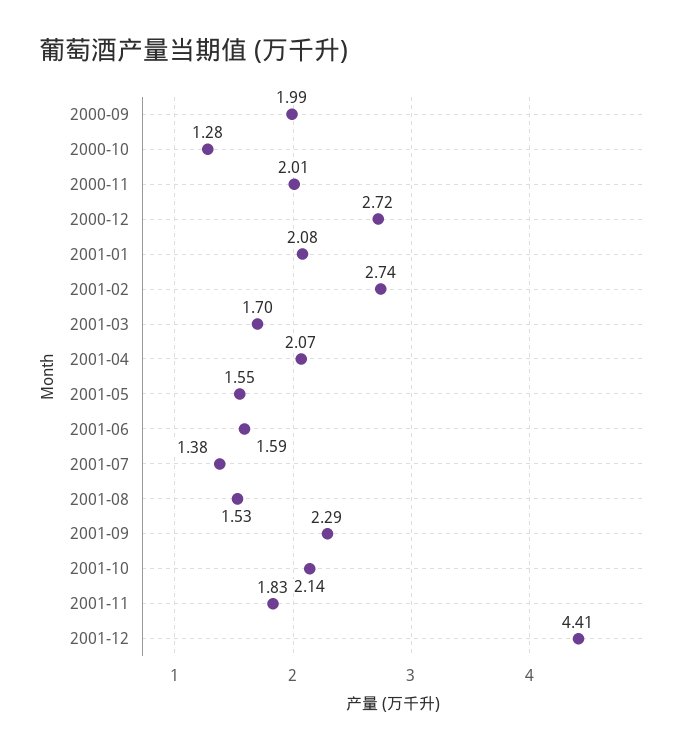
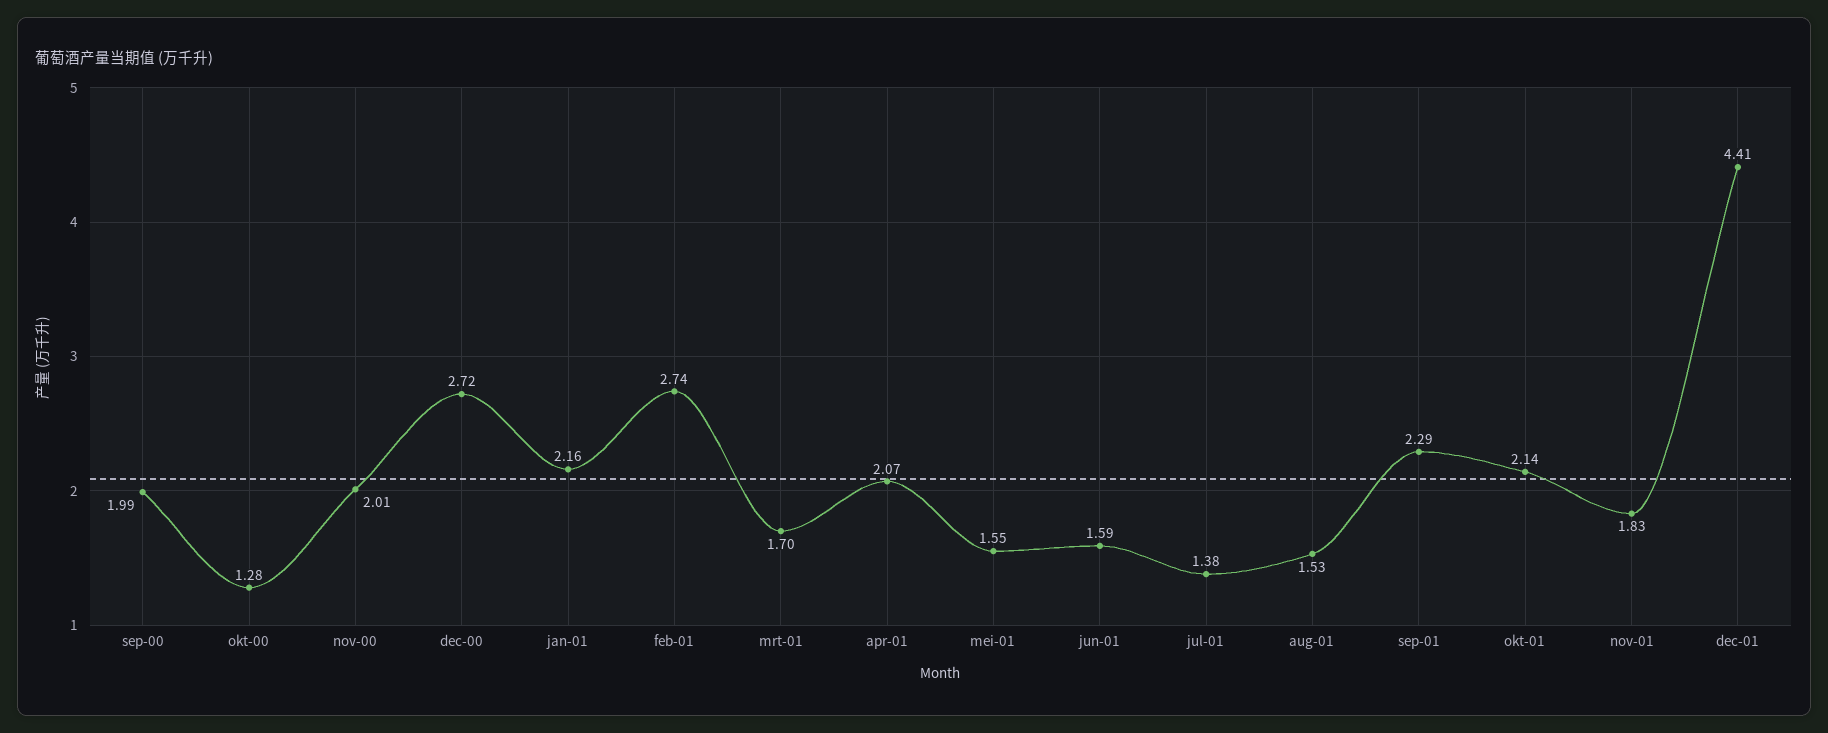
  {
    "2000-09": 1.99,
    "2000-10": 1.28,
    "2000-11": 2.01,
    "2000-12": 2.72,
-   "2001-01": 2.08,
+   "2001-01": 2.16,
    "2001-02": 2.74,
    "2001-03": 1.7,
    "2001-04": 2.07,
    "2001-05": 1.55,
    "2001-06": 1.59,
    "2001-07": 1.38,
    "2001-08": 1.53,
    "2001-09": 2.29,
    "2001-10": 2.14,
    "2001-11": 1.83,
    "2001-12": 4.41
  }

